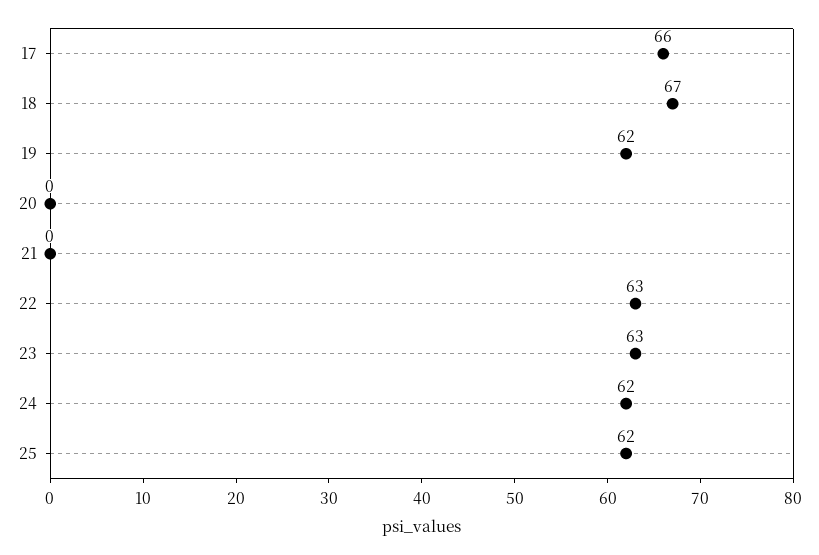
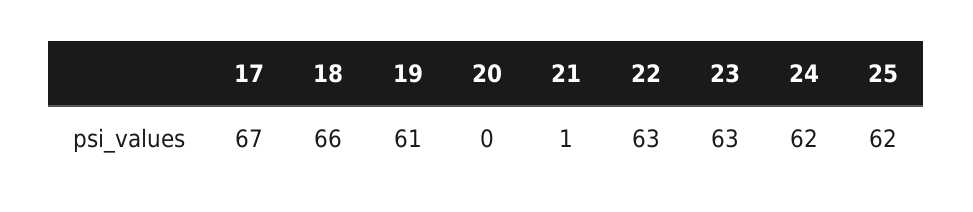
  {
-   "17": 66,
+   "17": 67,
-   "18": 67,
+   "18": 66,
-   "19": 62,
+   "19": 61,
    "20": 0,
-   "21": 0,
+   "21": 1,
    "22": 63,
    "23": 63,
    "24": 62,
    "25": 62
  }

